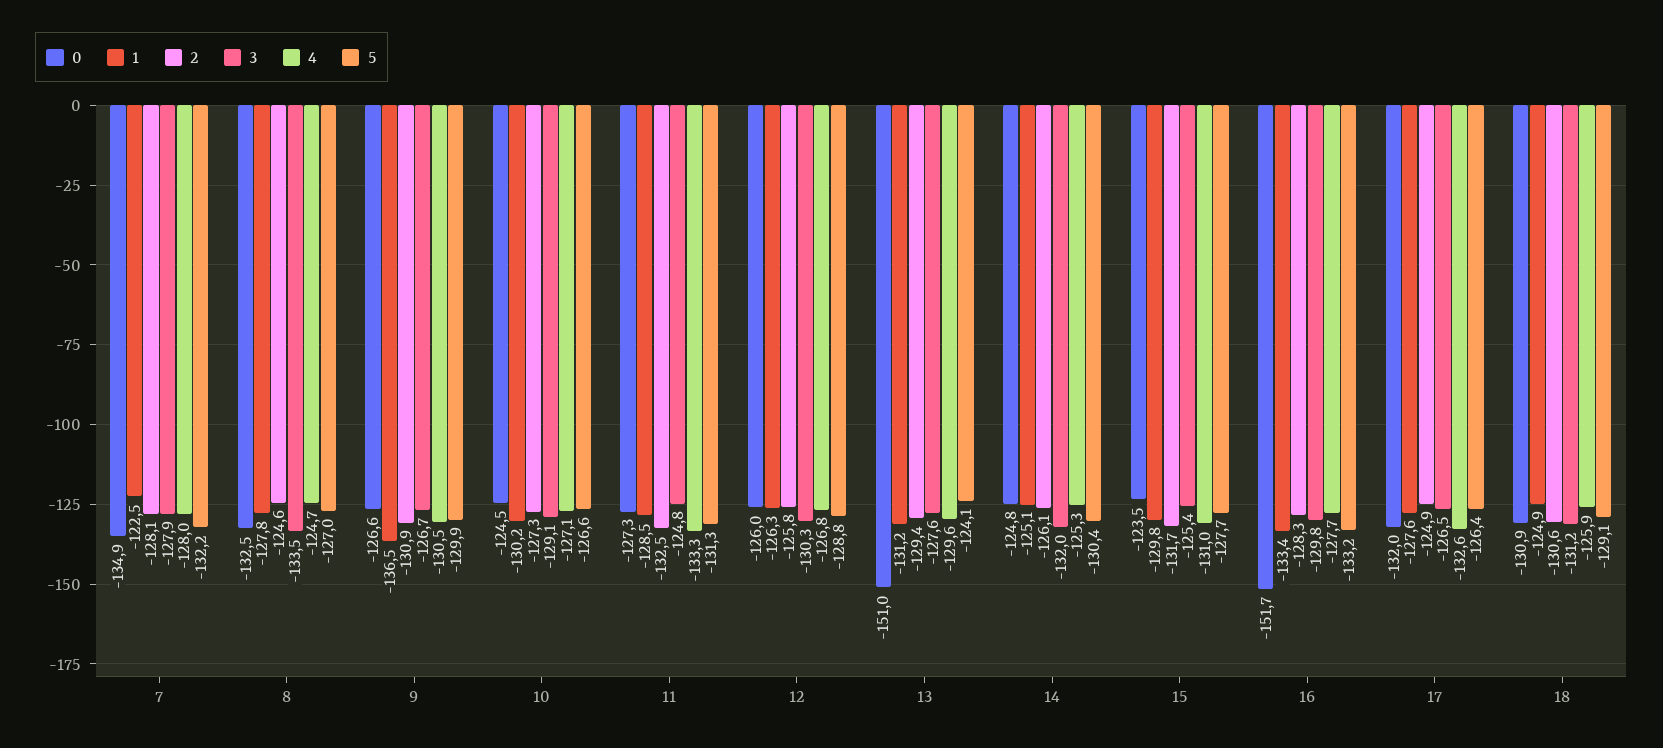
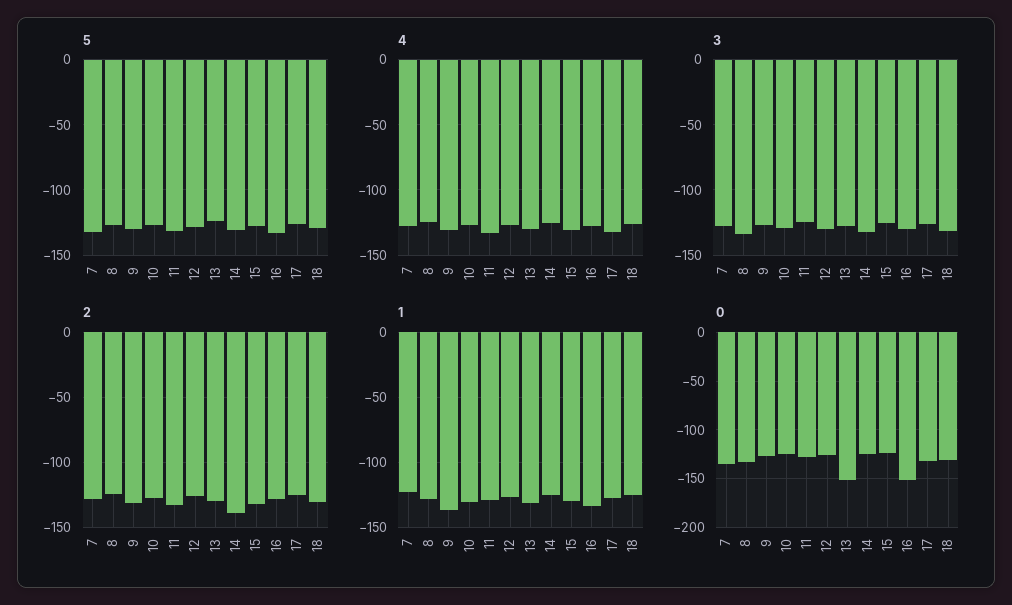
  {
    "0": {
      "7": -134.9,
      "8": -132.5,
      "9": -126.6,
      "10": -124.5,
      "11": -127.3,
      "12": -126,
      "13": -151,
      "14": -124.8,
      "15": -123.5,
      "16": -151.7,
      "17": -132,
      "18": -130.9
    },
    "1": {
      "7": -122.5,
      "8": -127.8,
      "9": -136.5,
      "10": -130.2,
      "11": -128.5,
      "12": -126.3,
      "13": -131.2,
      "14": -125.1,
      "15": -129.8,
      "16": -133.4,
      "17": -127.6,
      "18": -124.9
    },
    "2": {
      "7": -128.1,
      "8": -124.6,
      "9": -130.9,
      "10": -127.3,
      "11": -132.5,
      "12": -125.8,
      "13": -129.4,
-     "14": -126.1,
+     "14": -140,
      "15": -131.7,
      "16": -128.3,
      "17": -124.9,
      "18": -130.6
    },
    "3": {
      "7": -127.9,
      "8": -133.5,
      "9": -126.7,
      "10": -129.1,
      "11": -124.8,
      "12": -130.3,
      "13": -127.6,
      "14": -132,
      "15": -125.4,
      "16": -129.8,
      "17": -126.5,
      "18": -131.2
    },
    "4": {
      "7": -128,
      "8": -124.7,
      "9": -130.5,
      "10": -127.1,
      "11": -133.3,
      "12": -126.8,
      "13": -129.6,
      "14": -125.3,
      "15": -131,
      "16": -127.7,
      "17": -132.6,
      "18": -125.9
    },
    "5": {
      "7": -132.2,
      "8": -127,
      "9": -129.9,
      "10": -126.6,
      "11": -131.3,
      "12": -128.8,
      "13": -124.1,
      "14": -130.4,
      "15": -127.7,
      "16": -133.2,
      "17": -126.4,
      "18": -129.1
    }
  }

